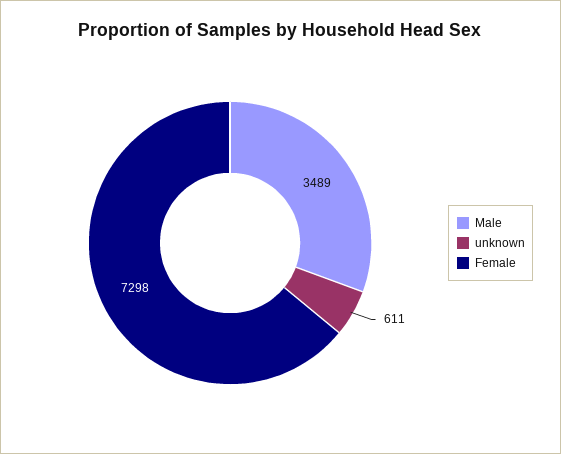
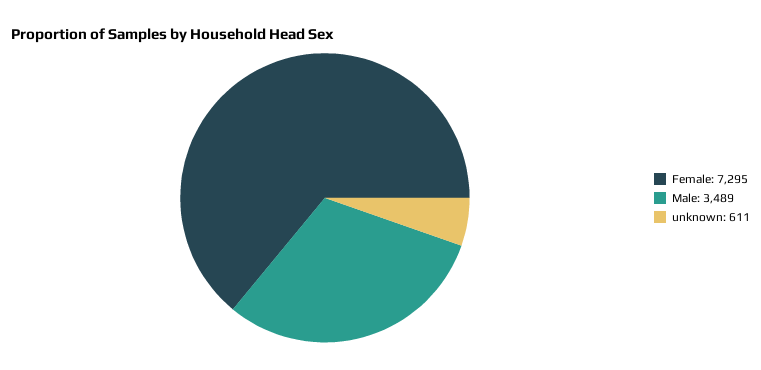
  {
    "Male": 3489,
    "unknown": 611,
-   "Female": 7298
+   "Female": 7295
  }

